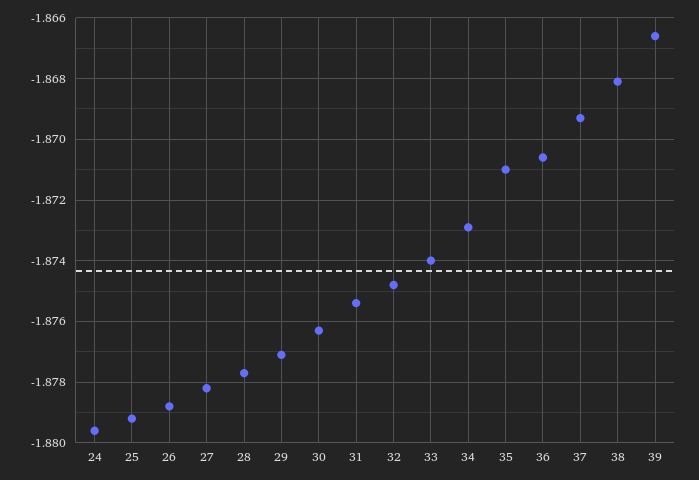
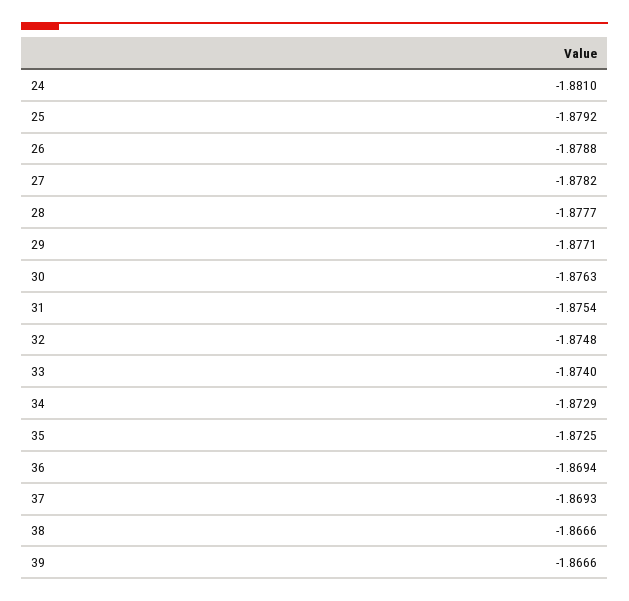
  {
-   "24": -1.8795,
+   "24": -1.881,
    "25": -1.8792,
    "26": -1.8788,
    "27": -1.8782,
    "28": -1.8777,
    "29": -1.8771,
    "30": -1.8763,
    "31": -1.8754,
    "32": -1.8748,
    "33": -1.874,
    "34": -1.8729,
-   "35": -1.871,
+   "35": -1.8725,
-   "36": -1.8705,
+   "36": -1.8694,
    "37": -1.8693,
-   "38": -1.868,
+   "38": -1.8666,
    "39": -1.8666
  }

